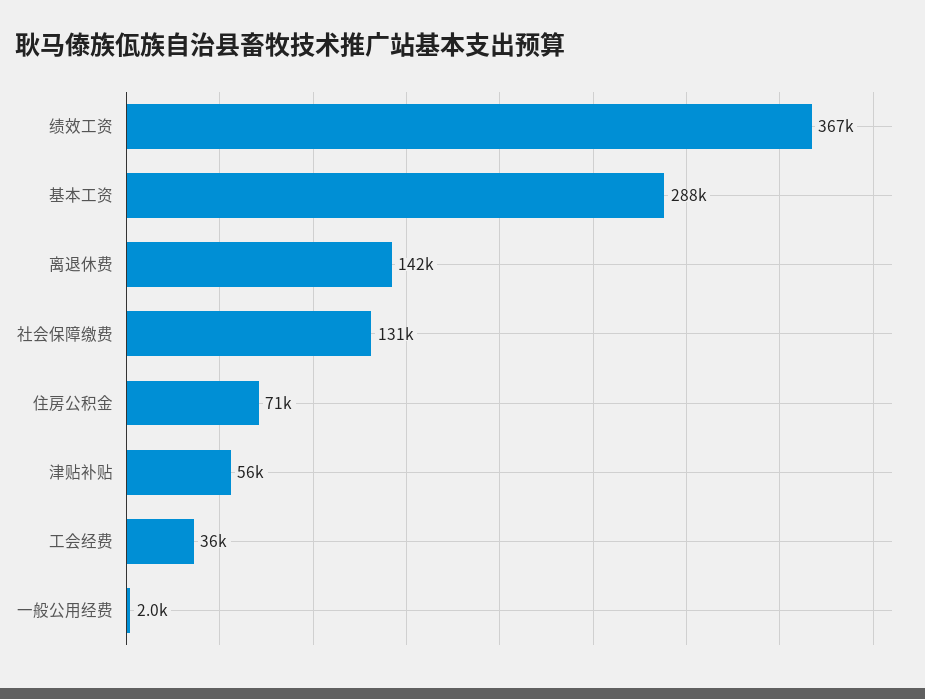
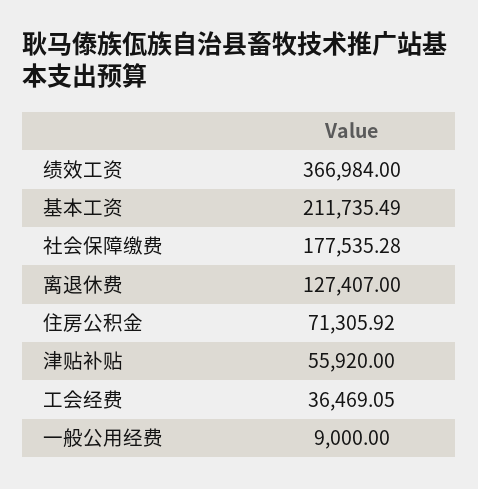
  {
    "绩效工资": 366984,
-   "基本工资": 288000,
+   "基本工资": 211735.49,
-   "离退休费": 142000,
+   "离退休费": 127407,
-   "社会保障缴费": 131000,
+   "社会保障缴费": 177535.28,
    "住房公积金": 71305.92,
    "津贴补贴": 55920,
    "工会经费": 36469.05,
-   "一般公用经费": 2000
+   "一般公用经费": 9000
  }

